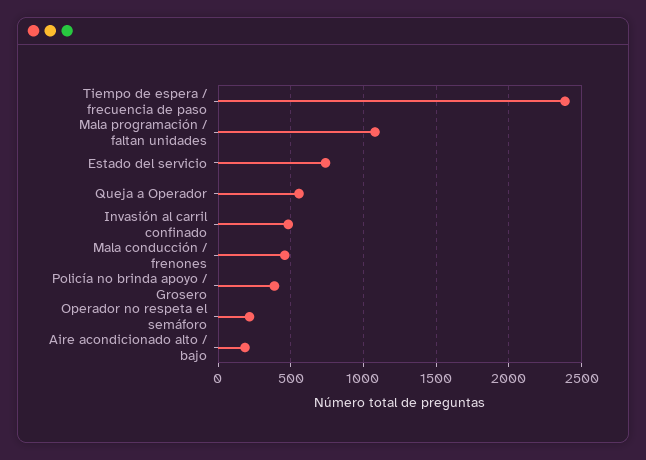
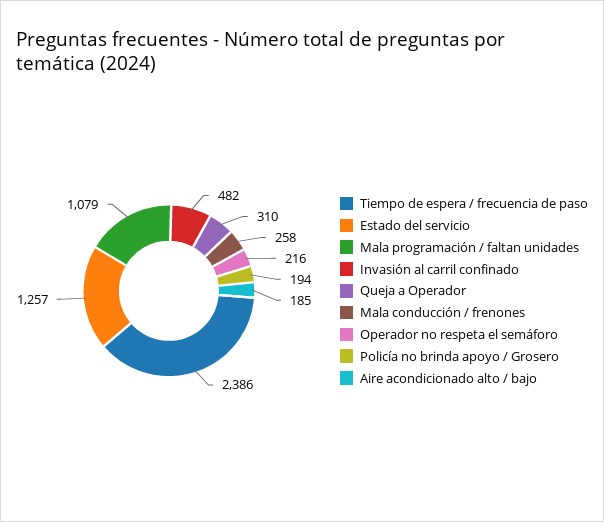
  {
    "Tiempo de espera / frecuencia de paso": 2386,
    "Mala programación / faltan unidades": 1079,
-   "Estado del servicio": 750,
+   "Estado del servicio": 1257,
-   "Queja a Operador": 550,
+   "Queja a Operador": 310,
    "Invasión al carril confinado": 482,
-   "Mala conducción / frenones": 450,
+   "Mala conducción / frenones": 258,
-   "Policía no brinda apoyo / Grosero": 400,
+   "Policía no brinda apoyo / Grosero": 194,
    "Operador no respeta el semáforo": 216,
    "Aire acondicionado alto / bajo": 185
  }

